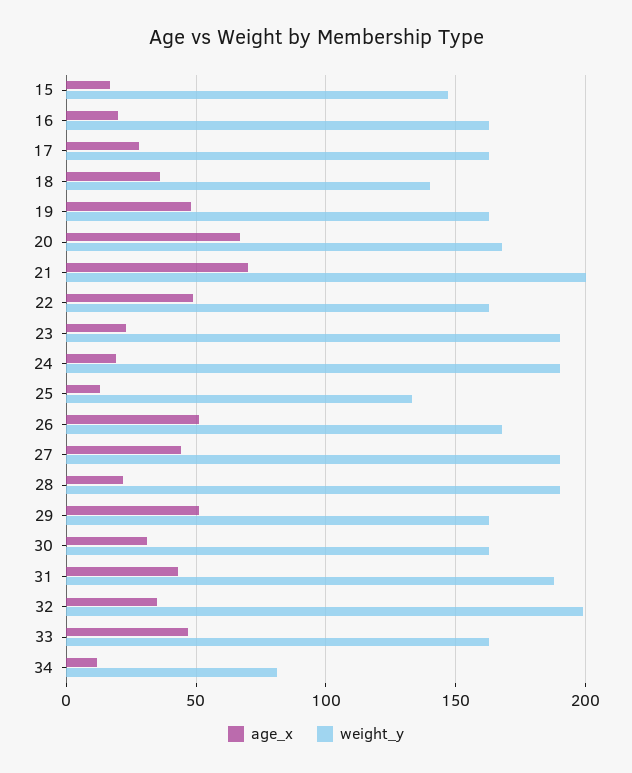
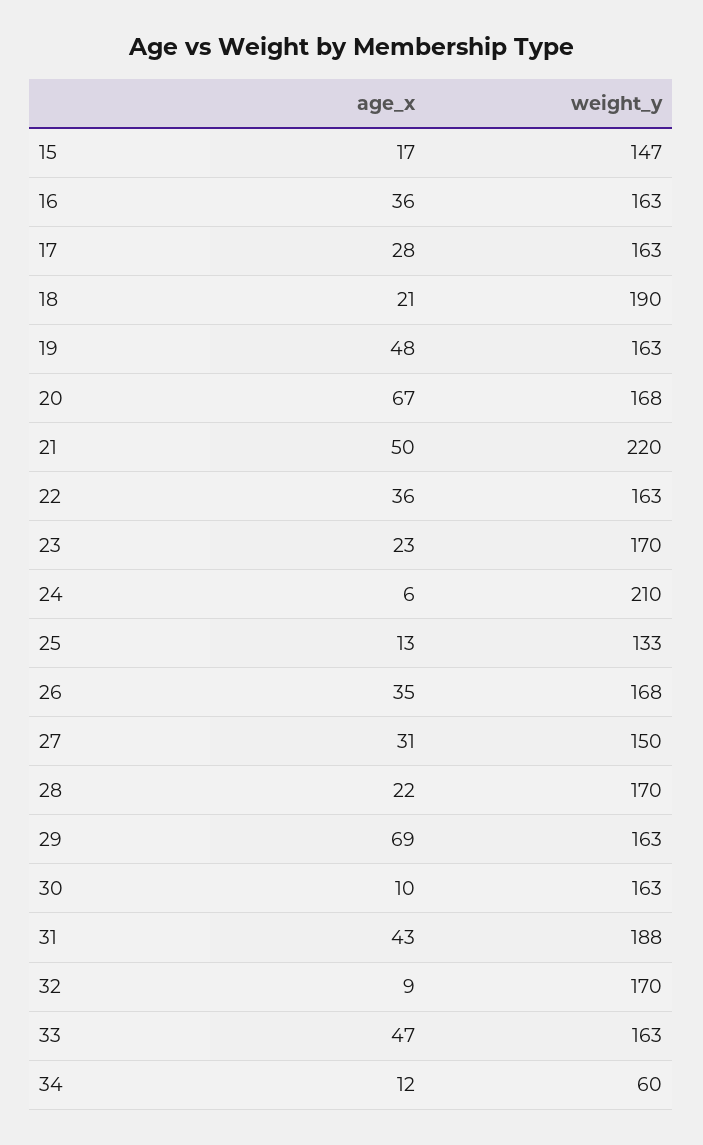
  {
    "age_x": {
      "15": 17,
-     "16": 20,
+     "16": 36,
      "17": 28,
-     "18": 35,
+     "18": 21,
      "19": 48,
      "20": 67,
-     "21": 70,
+     "21": 50,
-     "22": 50,
+     "22": 36,
      "23": 23,
-     "24": 20,
+     "24": 6,
      "25": 13,
-     "26": 50,
+     "26": 35,
-     "27": 45,
+     "27": 31,
      "28": 22,
-     "29": 50,
+     "29": 69,
-     "30": 30,
+     "30": 10,
      "31": 43,
-     "32": 35,
+     "32": 9,
      "33": 47,
      "34": 12
    },
    "weight_y": {
      "15": 147,
      "16": 163,
      "17": 163,
-     "18": 140,
+     "18": 190,
      "19": 163,
      "20": 168,
-     "21": 200,
+     "21": 220,
      "22": 163,
-     "23": 190,
+     "23": 170,
-     "24": 190,
+     "24": 210,
      "25": 133,
      "26": 168,
-     "27": 190,
+     "27": 150,
-     "28": 190,
+     "28": 170,
      "29": 163,
      "30": 163,
      "31": 188,
-     "32": 200,
+     "32": 170,
      "33": 163,
-     "34": 80
+     "34": 60
    }
  }

